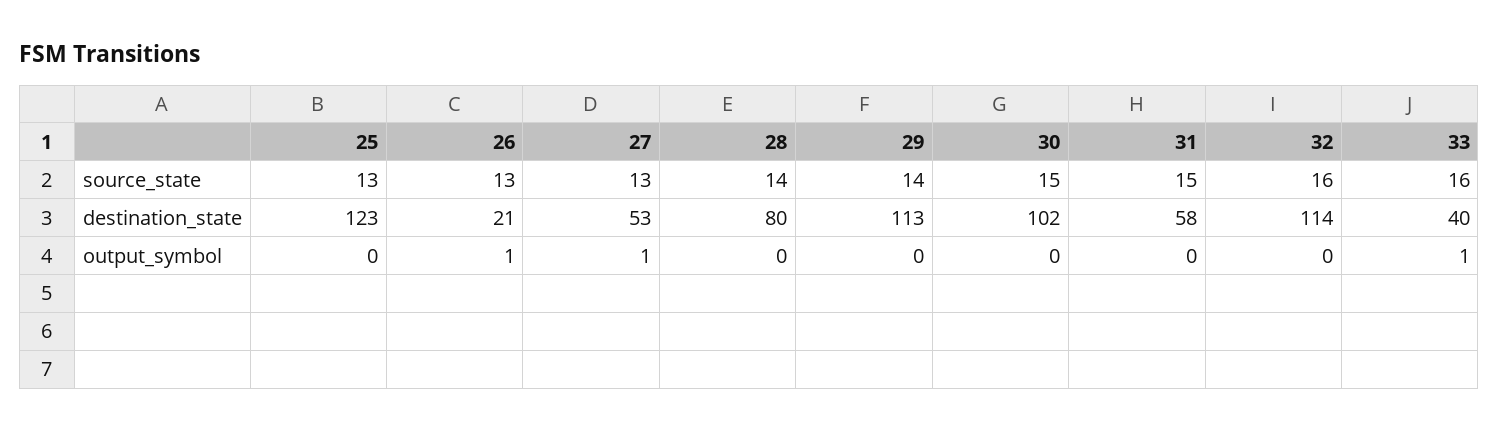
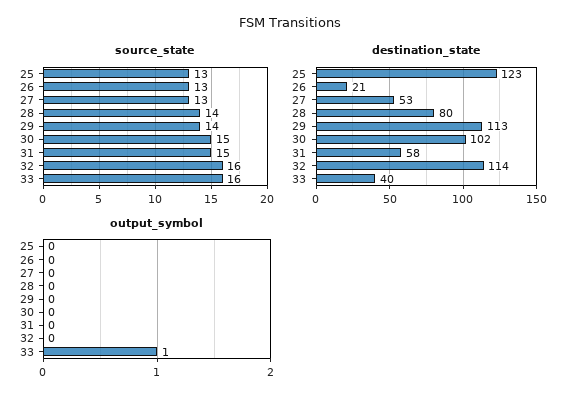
  {
    "source_state": {
      "25": 13,
      "26": 13,
      "27": 13,
      "28": 14,
      "29": 14,
      "30": 15,
      "31": 15,
      "32": 16,
      "33": 16
    },
    "destination_state": {
      "25": 123,
      "26": 21,
      "27": 53,
      "28": 80,
      "29": 113,
      "30": 102,
      "31": 58,
      "32": 114,
      "33": 40
    },
    "output_symbol": {
      "25": 0,
-     "26": 1,
+     "26": 0,
-     "27": 1,
+     "27": 0,
      "28": 0,
      "29": 0,
      "30": 0,
      "31": 0,
      "32": 0,
      "33": 1
    }
  }

